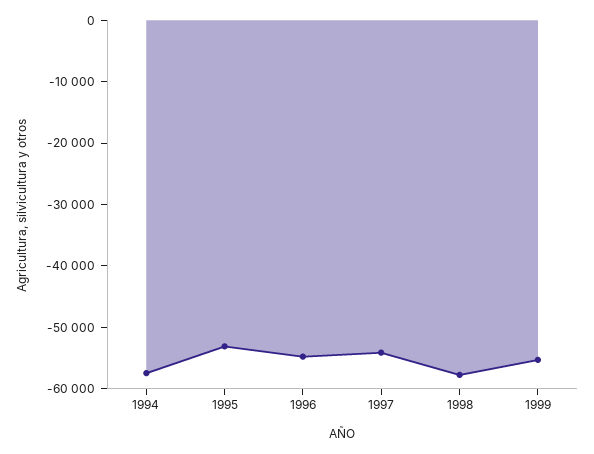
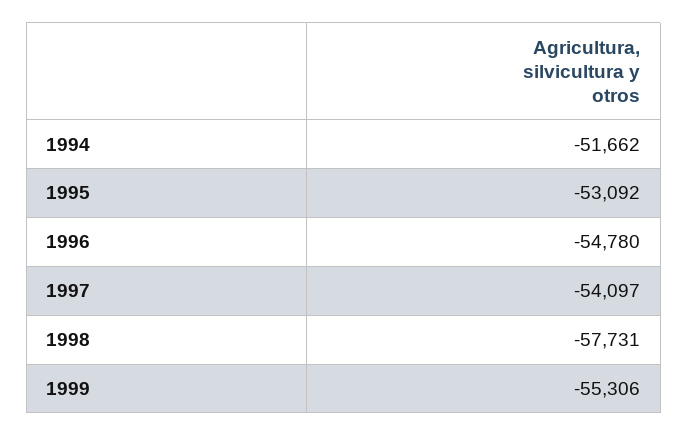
  {
-   "1994": -58000,
+   "1994": -51662,
    "1995": -53092,
    "1996": -54780,
    "1997": -54097,
    "1998": -57731,
    "1999": -55306
  }

